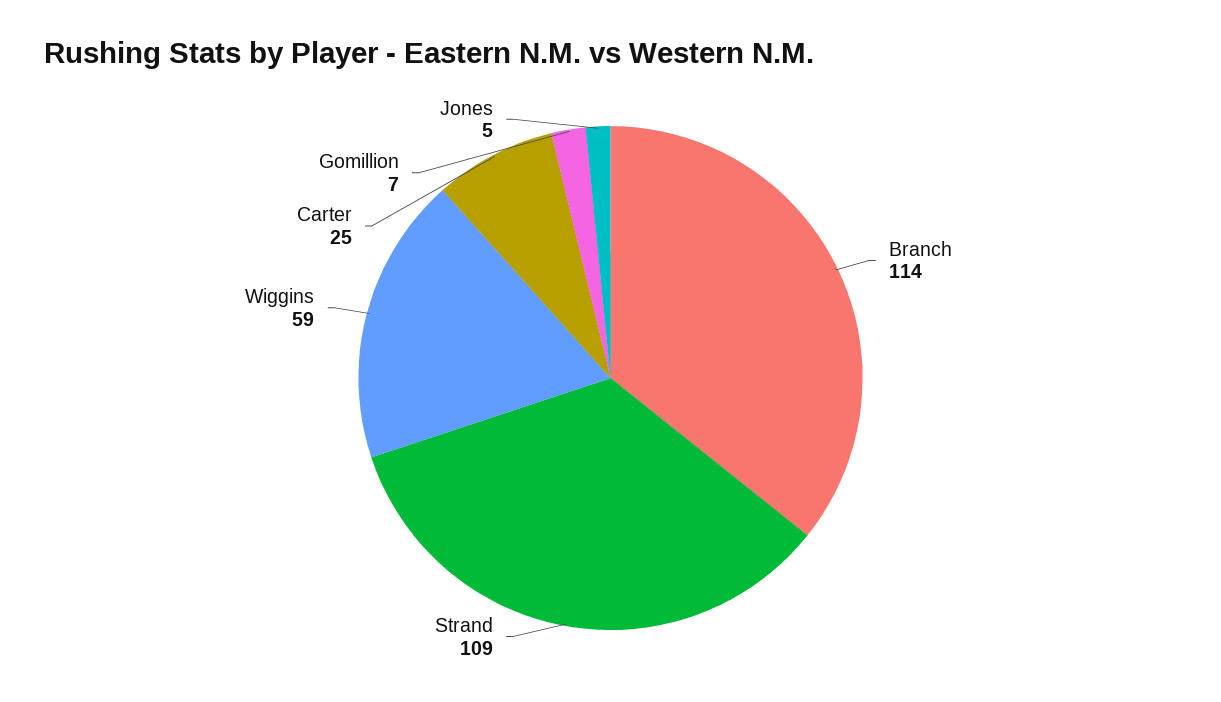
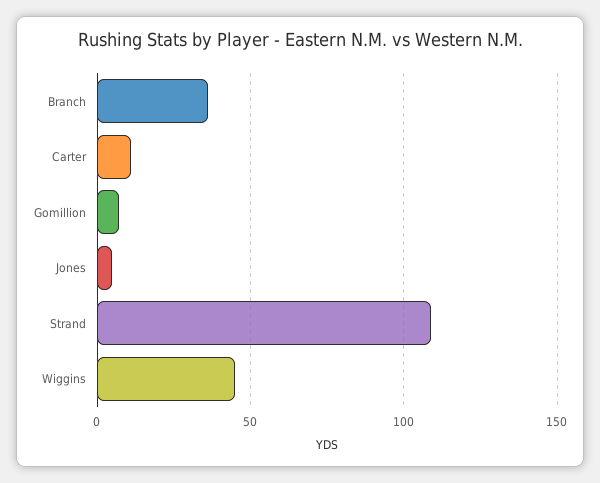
  {
-   "Branch": 114,
+   "Branch": 35,
    "Strand": 109,
-   "Wiggins": 59,
+   "Wiggins": 45,
-   "Carter": 25,
+   "Carter": 10,
    "Gomillion": 7,
    "Jones": 5
  }

